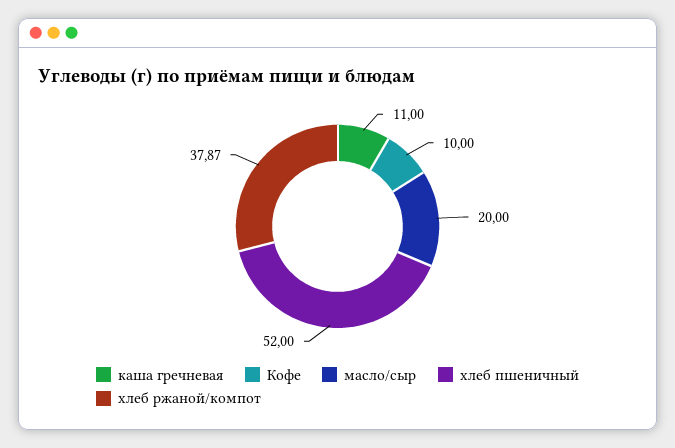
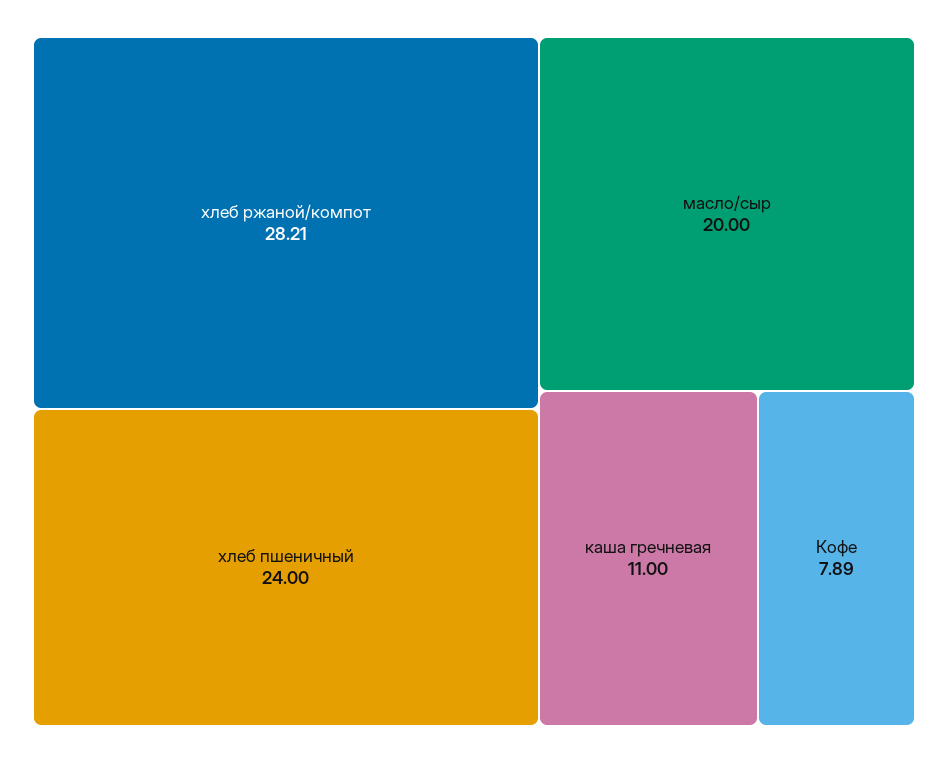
  {
    "каша гречневая": 11,
-   "Кофе": 10,
+   "Кофе": 7.89,
    "масло/сыр": 20,
-   "хлеб пшеничный": 52,
+   "хлеб пшеничный": 24,
-   "хлеб ржаной/компот": 37.87
+   "хлеб ржаной/компот": 28.21
  }

